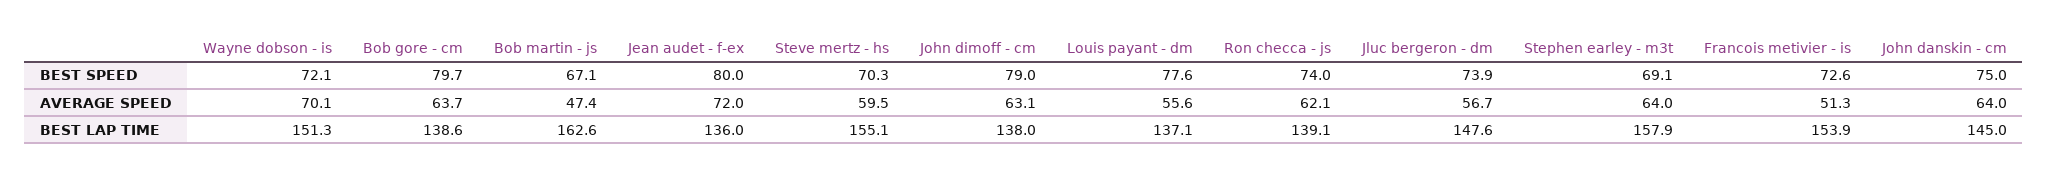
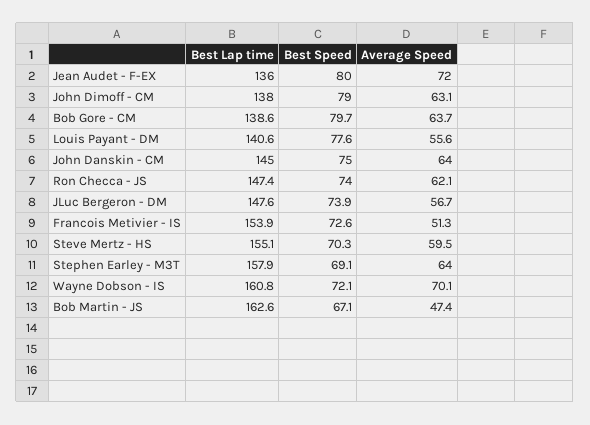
  {
    "Wayne dobson - is": {
      "BEST SPEED": 72.1,
      "AVERAGE SPEED": 70.1,
-     "BEST LAP TIME": 151.3
+     "BEST LAP TIME": 160.8
    },
    "Bob gore - cm": {
      "BEST SPEED": 79.7,
      "AVERAGE SPEED": 63.7,
      "BEST LAP TIME": 138.6
    },
    "Bob martin - js": {
      "BEST SPEED": 67.1,
      "AVERAGE SPEED": 47.4,
      "BEST LAP TIME": 162.6
    },
    "Jean audet - f-ex": {
      "BEST SPEED": 80,
      "AVERAGE SPEED": 72,
      "BEST LAP TIME": 136
    },
    "Steve mertz - hs": {
      "BEST SPEED": 70.3,
      "AVERAGE SPEED": 59.5,
      "BEST LAP TIME": 155.1
    },
    "John dimoff - cm": {
      "BEST SPEED": 79,
      "AVERAGE SPEED": 63.1,
      "BEST LAP TIME": 138
    },
    "Louis payant - dm": {
      "BEST SPEED": 77.6,
      "AVERAGE SPEED": 55.6,
-     "BEST LAP TIME": 137.1
+     "BEST LAP TIME": 140.6
    },
    "Ron checca - js": {
      "BEST SPEED": 74,
      "AVERAGE SPEED": 62.1,
-     "BEST LAP TIME": 139.1
+     "BEST LAP TIME": 147.4
    },
    "Jluc bergeron - dm": {
      "BEST SPEED": 73.9,
      "AVERAGE SPEED": 56.7,
      "BEST LAP TIME": 147.6
    },
    "Stephen earley - m3t": {
      "BEST SPEED": 69.1,
      "AVERAGE SPEED": 64,
      "BEST LAP TIME": 157.9
    },
    "Francois metivier - is": {
      "BEST SPEED": 72.6,
      "AVERAGE SPEED": 51.3,
      "BEST LAP TIME": 153.9
    },
    "John danskin - cm": {
      "BEST SPEED": 75,
      "AVERAGE SPEED": 64,
      "BEST LAP TIME": 145
    }
  }

